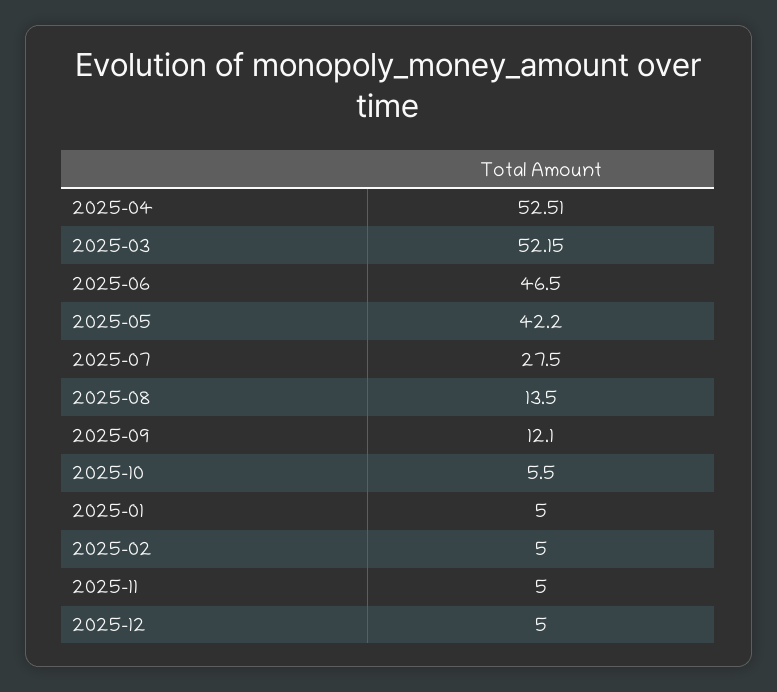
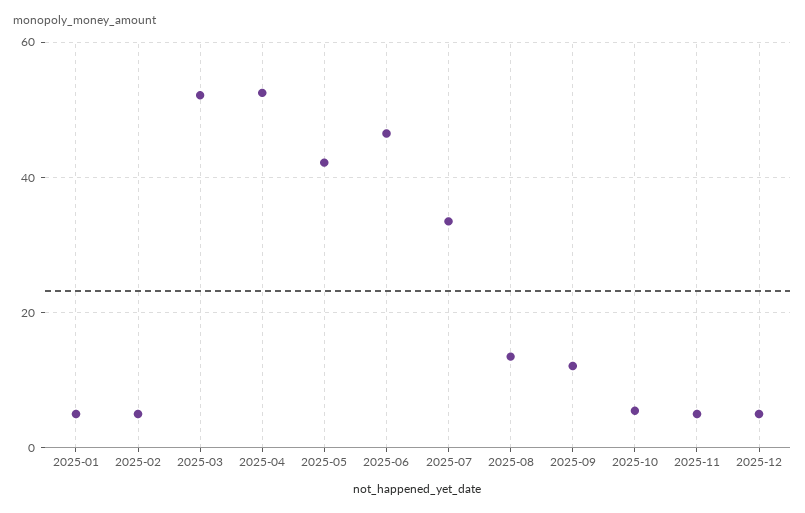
  {
    "2025-04": 52.51,
    "2025-03": 52.15,
    "2025-06": 46.5,
    "2025-05": 42.2,
-   "2025-07": 27.5,
+   "2025-07": 34,
    "2025-08": 13.5,
    "2025-09": 12.1,
    "2025-10": 5.5,
    "2025-01": 5,
    "2025-02": 5,
    "2025-11": 5,
    "2025-12": 5
  }

